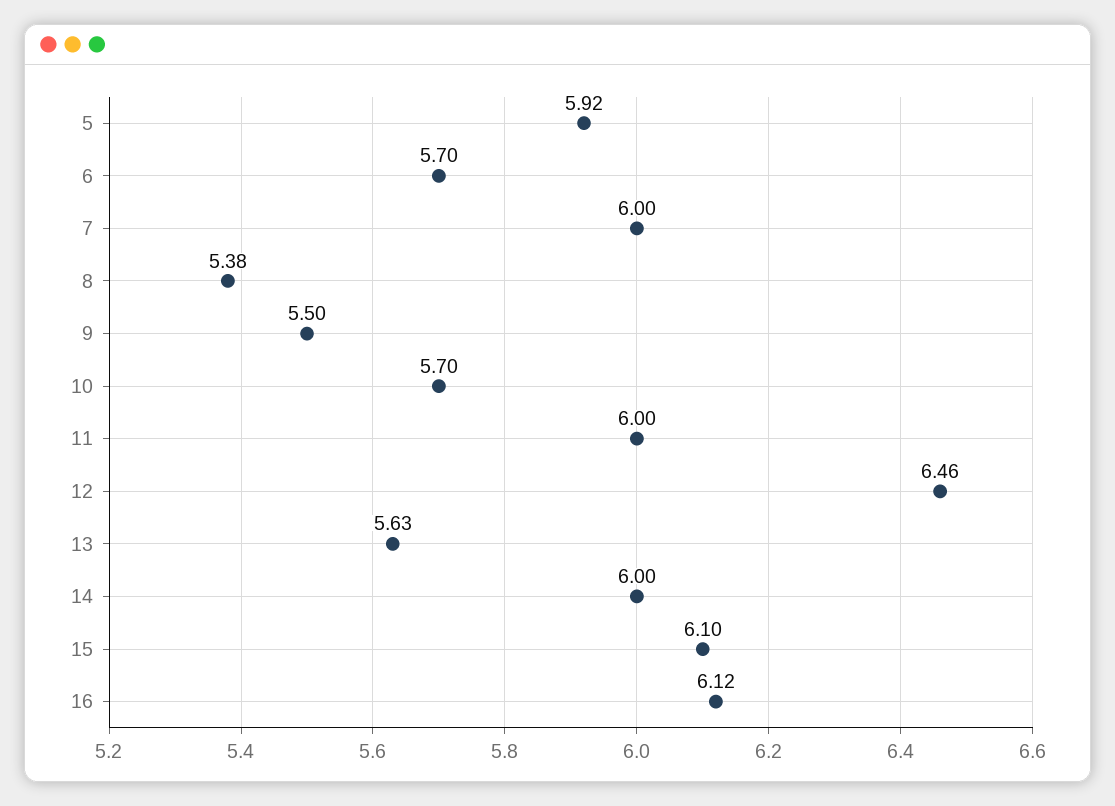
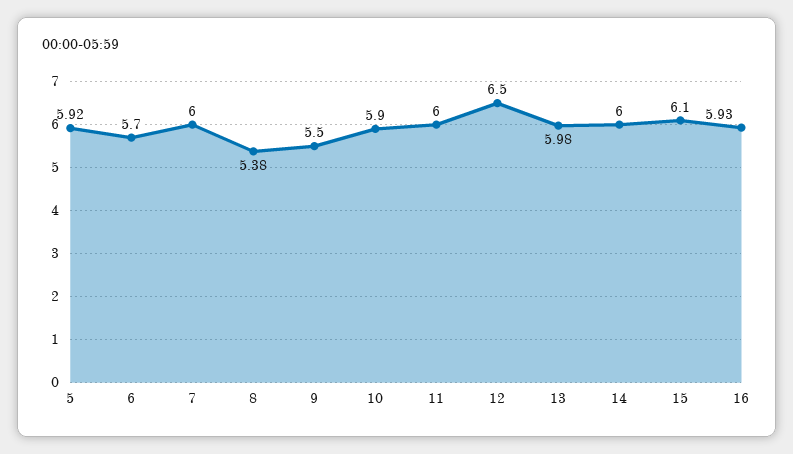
  {
    "5": 5.92,
    "6": 5.7,
    "7": 6,
    "8": 5.38,
    "9": 5.5,
-   "10": 5.7,
+   "10": 5.9,
    "11": 6,
-   "12": 6.46,
+   "12": 6.5,
-   "13": 5.63,
+   "13": 5.98,
    "14": 6,
    "15": 6.1,
-   "16": 6.12
+   "16": 5.93
  }

